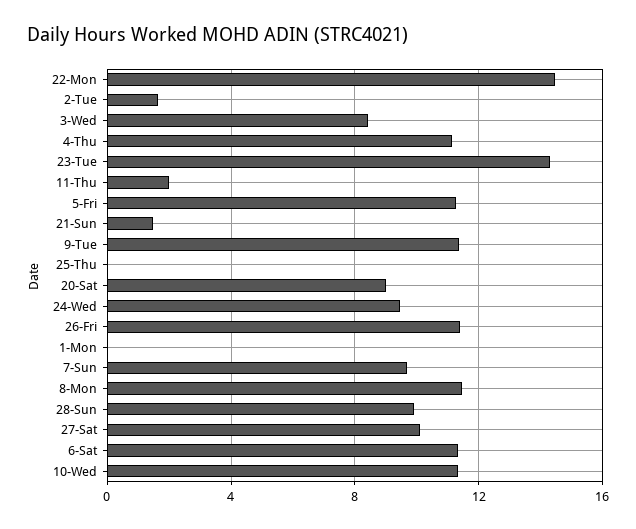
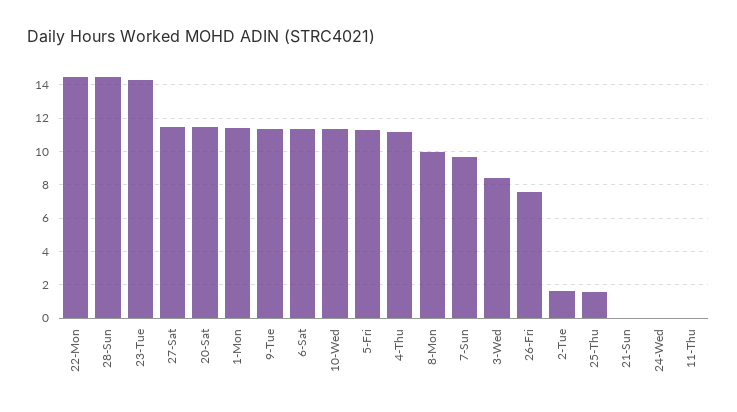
  {
    "22-Mon": 14.5,
    "2-Tue": 1.5,
    "3-Wed": 8.5,
    "4-Thu": 11,
    "23-Tue": 14.5,
-   "11-Thu": 2,
+   "11-Thu": 0,
    "5-Fri": 11.5,
-   "21-Sun": 1.5,
+   "21-Sun": 0,
    "9-Tue": 11.5,
-   "25-Thu": 0,
+   "25-Thu": 1.5,
-   "20-Sat": 9,
+   "20-Sat": 11.5,
-   "24-Wed": 9.5,
+   "24-Wed": 0,
-   "26-Fri": 11.5,
+   "26-Fri": 7.5,
-   "1-Mon": 0,
+   "1-Mon": 11.5,
    "7-Sun": 9.5,
-   "8-Mon": 11.5,
+   "8-Mon": 10,
-   "28-Sun": 10,
+   "28-Sun": 14.5,
-   "27-Sat": 10,
+   "27-Sat": 11.5,
    "6-Sat": 11.5,
    "10-Wed": 11.5
  }

